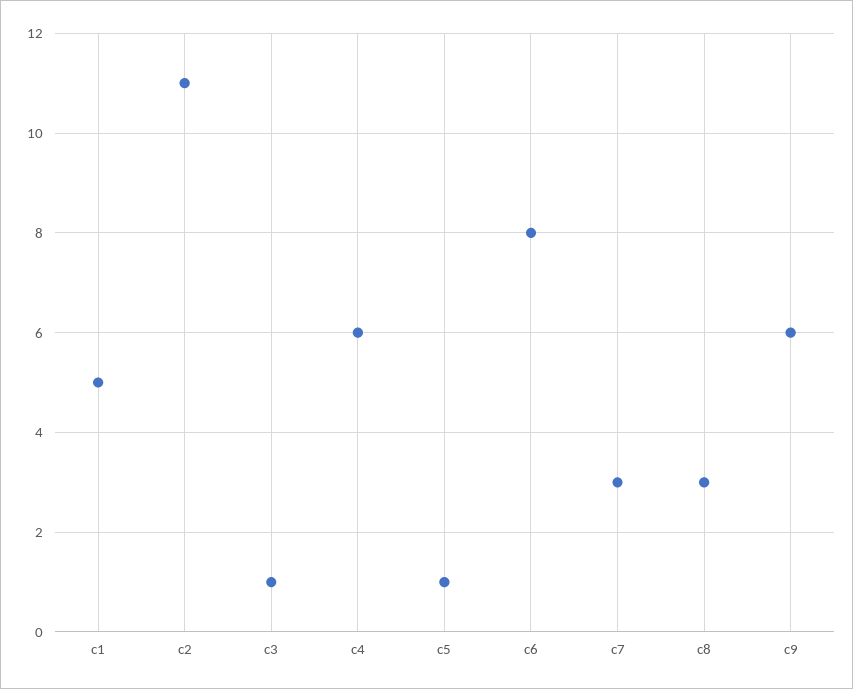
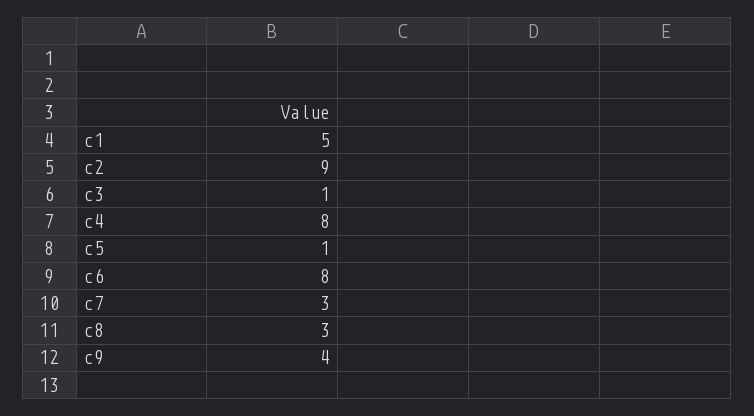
  {
    "c1": 5,
-   "c2": 11,
+   "c2": 9,
    "c3": 1,
-   "c4": 6,
+   "c4": 8,
    "c5": 1,
    "c6": 8,
    "c7": 3,
    "c8": 3,
-   "c9": 6
+   "c9": 4
  }

